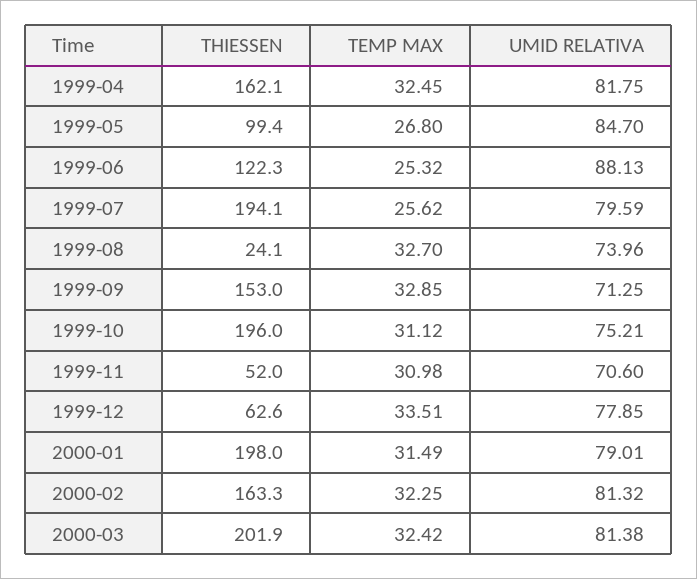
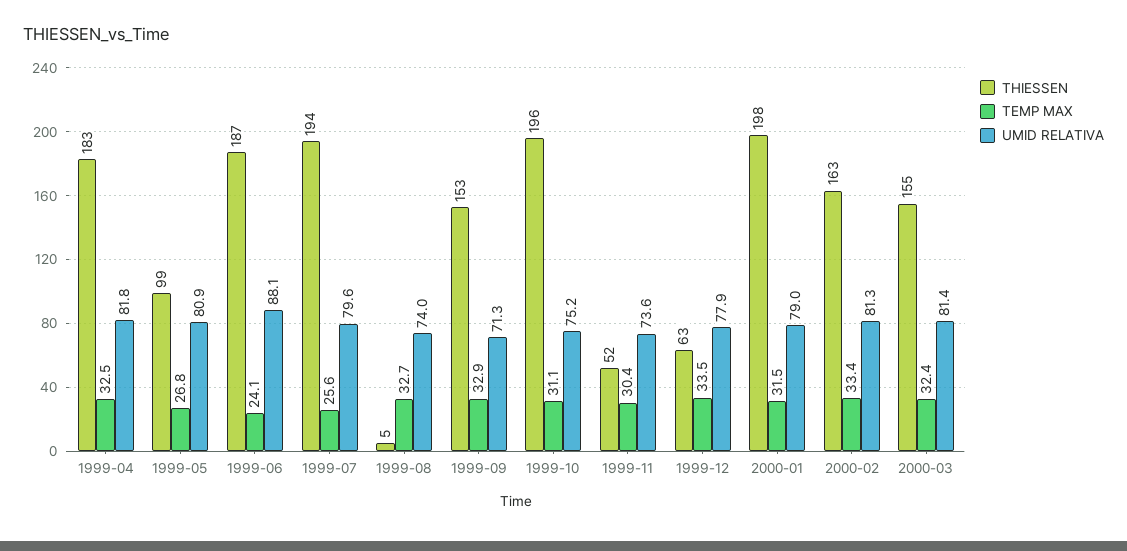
  {
    "THIESSEN": {
-     "1999-04": 162.1,
+     "1999-04": 183,
      "1999-05": 99.4,
-     "1999-06": 122.3,
+     "1999-06": 187,
      "1999-07": 194.1,
-     "1999-08": 24.1,
+     "1999-08": 5,
      "1999-09": 153,
      "1999-10": 196,
      "1999-11": 52,
      "1999-12": 62.6,
      "2000-01": 198,
      "2000-02": 163.3,
-     "2000-03": 201.9
+     "2000-03": 155
    },
    "TEMP MAX": {
      "1999-04": 32.45,
      "1999-05": 26.8,
-     "1999-06": 25.32,
+     "1999-06": 24.1,
      "1999-07": 25.62,
      "1999-08": 32.7,
      "1999-09": 32.85,
      "1999-10": 31.12,
-     "1999-11": 30.98,
+     "1999-11": 30.4,
      "1999-12": 33.51,
      "2000-01": 31.49,
-     "2000-02": 32.25,
+     "2000-02": 33.4,
      "2000-03": 32.42
    },
    "UMID RELATIVA": {
      "1999-04": 81.75,
-     "1999-05": 84.7,
+     "1999-05": 80.9,
      "1999-06": 88.13,
      "1999-07": 79.59,
      "1999-08": 73.96,
      "1999-09": 71.25,
      "1999-10": 75.21,
-     "1999-11": 70.6,
+     "1999-11": 73.6,
      "1999-12": 77.85,
      "2000-01": 79.01,
      "2000-02": 81.32,
      "2000-03": 81.38
    }
  }

